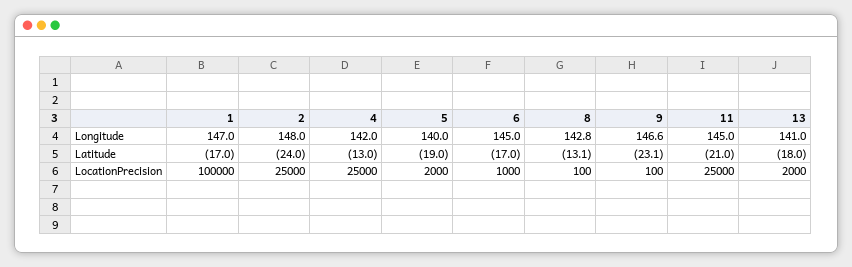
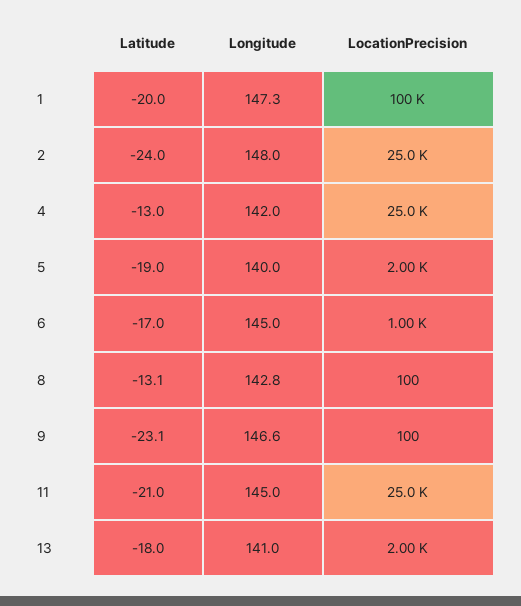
  {
    "1": {
-     "Longitude": 147,
+     "Longitude": 147.3,
-     "Latitude": -17,
+     "Latitude": -20,
      "LocationPrecision": 100000
    },
    "2": {
      "Longitude": 148,
      "Latitude": -24,
      "LocationPrecision": 25000
    },
    "4": {
      "Longitude": 142,
      "Latitude": -13,
      "LocationPrecision": 25000
    },
    "5": {
      "Longitude": 140,
      "Latitude": -19,
      "LocationPrecision": 2000
    },
    "6": {
      "Longitude": 145,
      "Latitude": -17,
      "LocationPrecision": 1000
    },
    "8": {
      "Longitude": 142.8,
      "Latitude": -13.1,
      "LocationPrecision": 100
    },
    "9": {
      "Longitude": 146.6,
      "Latitude": -23.1,
      "LocationPrecision": 100
    },
    "11": {
      "Longitude": 145,
      "Latitude": -21,
      "LocationPrecision": 25000
    },
    "13": {
      "Longitude": 141,
      "Latitude": -18,
      "LocationPrecision": 2000
    }
  }

